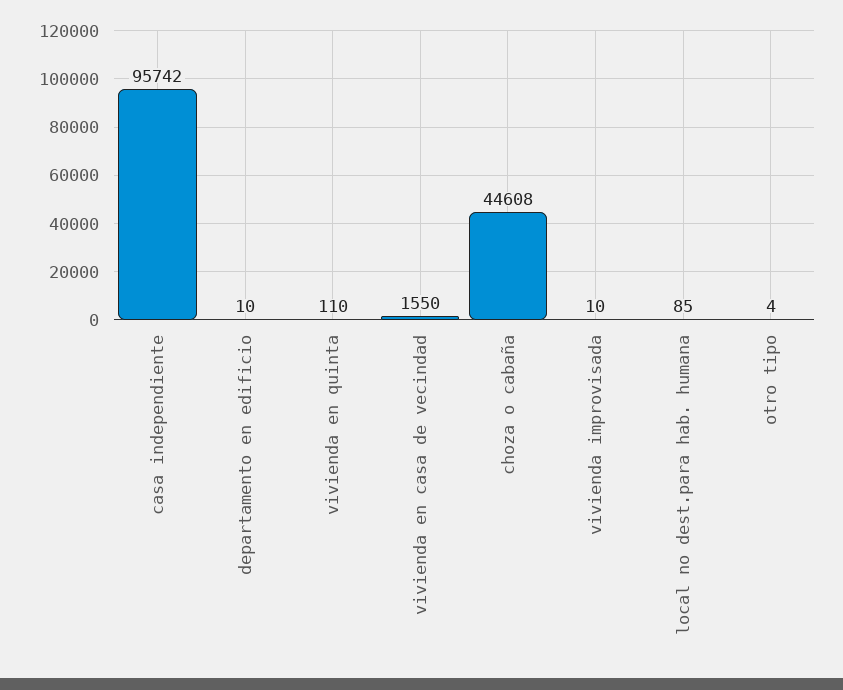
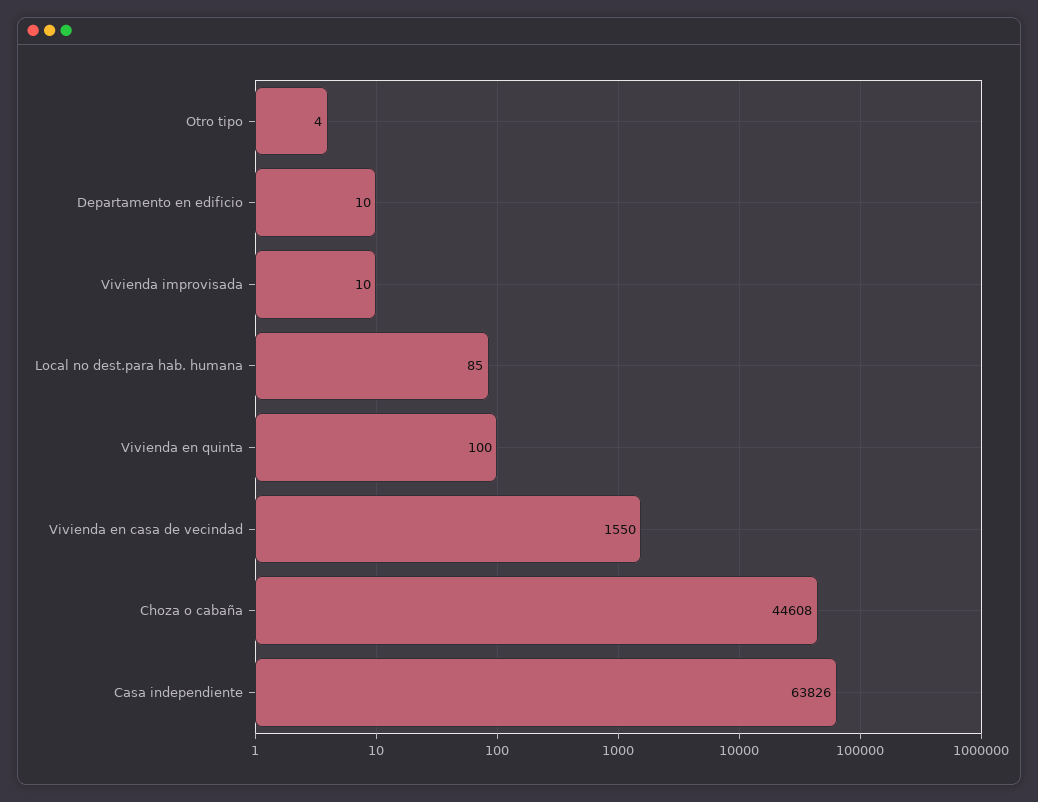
  {
-   "casa independiente": 95742,
+   "casa independiente": 63826,
    "departamento en edificio": 10,
-   "vivienda en quinta": 110,
+   "vivienda en quinta": 100,
    "vivienda en casa de vecindad": 1550,
    "choza o cabaña": 44608,
    "vivienda improvisada": 10,
    "local no dest.para hab. humana": 85,
    "otro tipo": 4
  }

